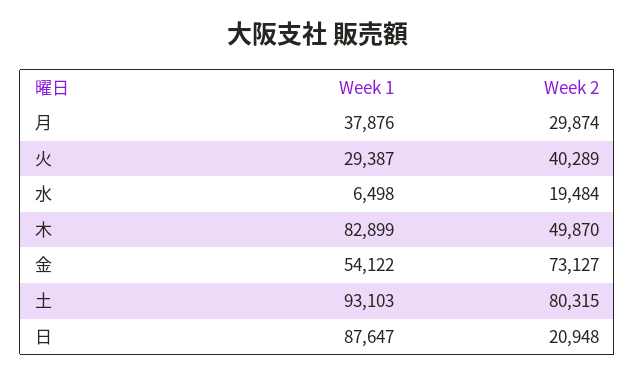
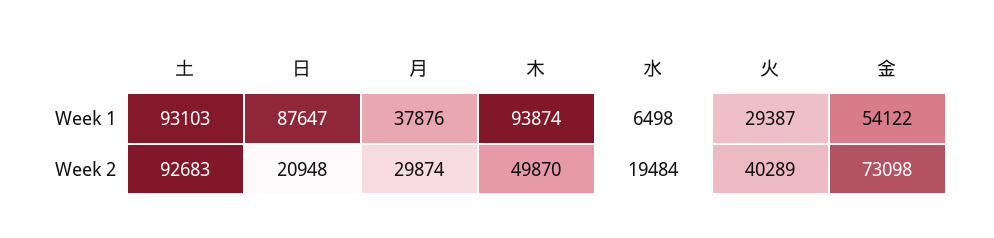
  {
    "Week 1": {
      "月": 37876,
      "火": 29387,
      "水": 6498,
-     "木": 82899,
+     "木": 93874,
      "金": 54122,
      "土": 93103,
      "日": 87647
    },
    "Week 2": {
      "月": 29874,
      "火": 40289,
      "水": 19484,
      "木": 49870,
-     "金": 73127,
+     "金": 73098,
-     "土": 80315,
+     "土": 92683,
      "日": 20948
    }
  }

